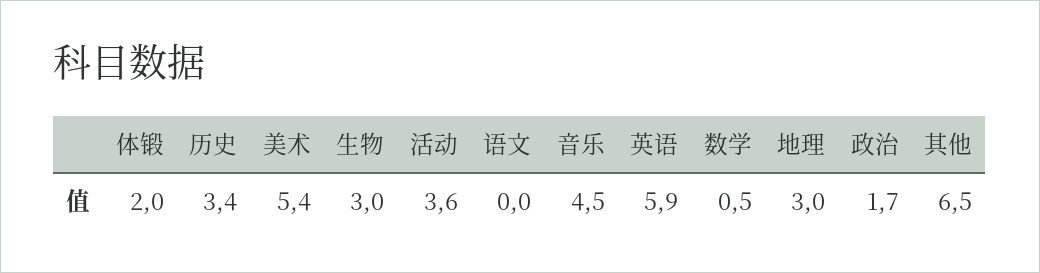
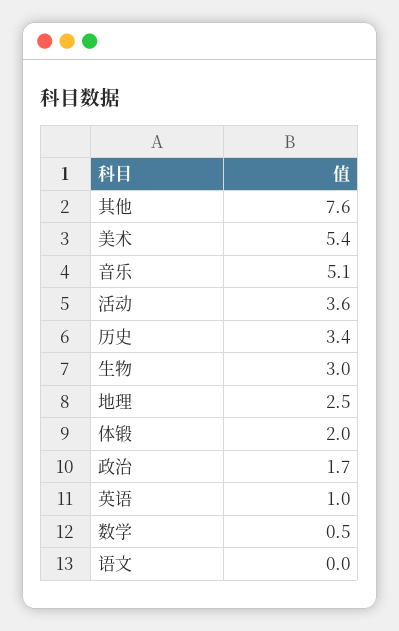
  {
    "体锻": 2,
    "历史": 3.4,
    "美术": 5.4,
    "生物": 3,
    "活动": 3.6,
    "语文": 0,
-   "音乐": 4.5,
+   "音乐": 5.1,
-   "英语": 5.9,
+   "英语": 1,
    "数学": 0.5,
-   "地理": 3,
+   "地理": 2.5,
    "政治": 1.7,
-   "其他": 6.5
+   "其他": 7.6
  }

